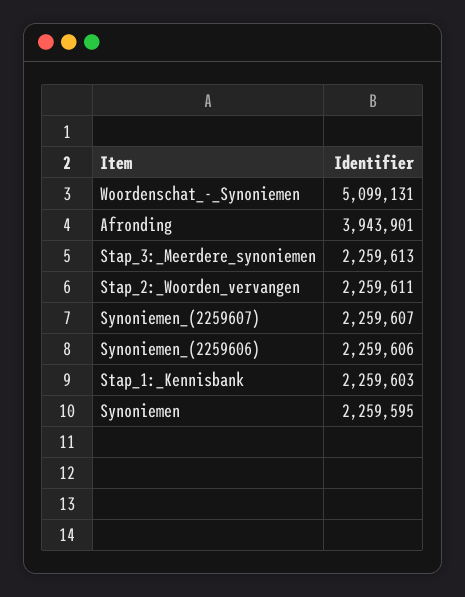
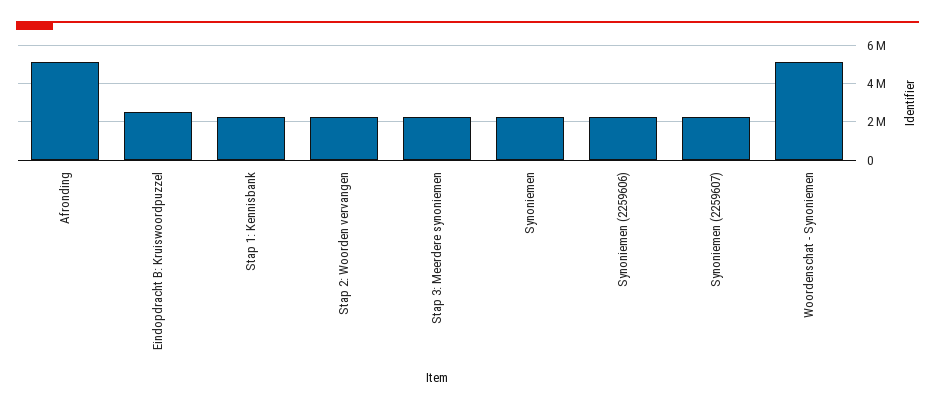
  {
    "Woordenschat_-_Synoniemen": 5099131,
-   "Afronding": 3943901,
+   "Afronding": 5000000,
    "Stap_3:_Meerdere_synoniemen": 2259613,
    "Stap_2:_Woorden_vervangen": 2259611,
    "Synoniemen_(2259607)": 2259607,
    "Synoniemen_(2259606)": 2259606,
    "Stap_1:_Kennisbank": 2259603,
-   "Synoniemen": 2259595
+   "Synoniemen": 2259595,
+   "Eindopdracht B: Kruiswoordpuzzel": 2500000
  }

